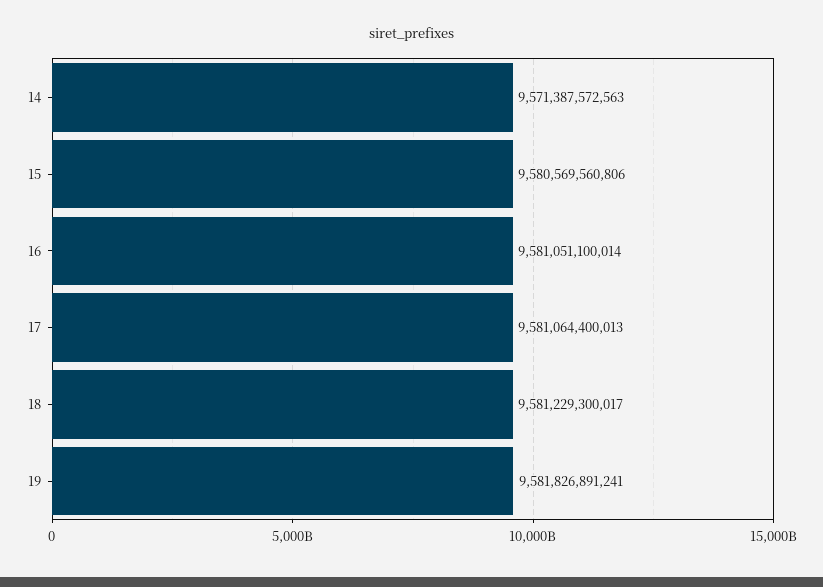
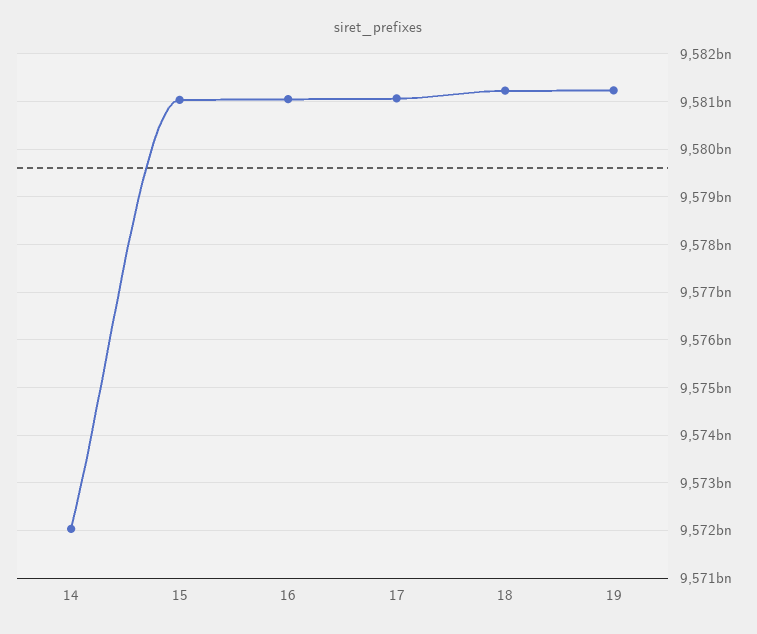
  {
-   "14": 9571387572563,
+   "14": 9572000000000,
-   "15": 9580569560806,
+   "15": 9581000000000,
    "16": 9581051100014,
    "17": 9581064400013,
    "18": 9581229300017,
-   "19": 9581826891241
+   "19": 9581200000000
  }

